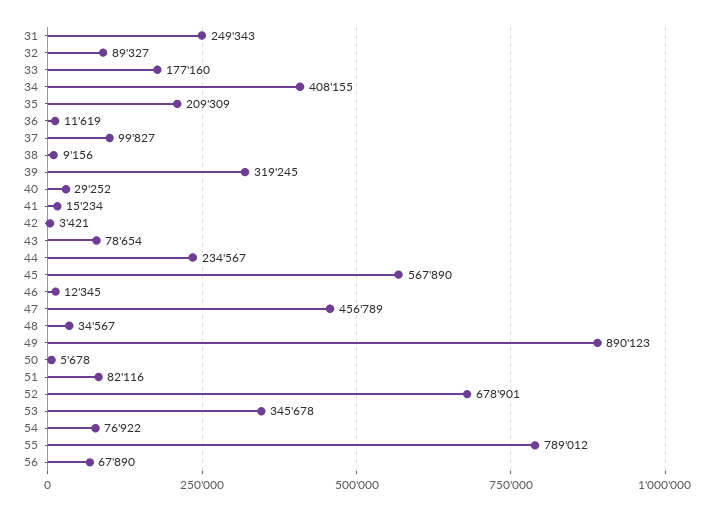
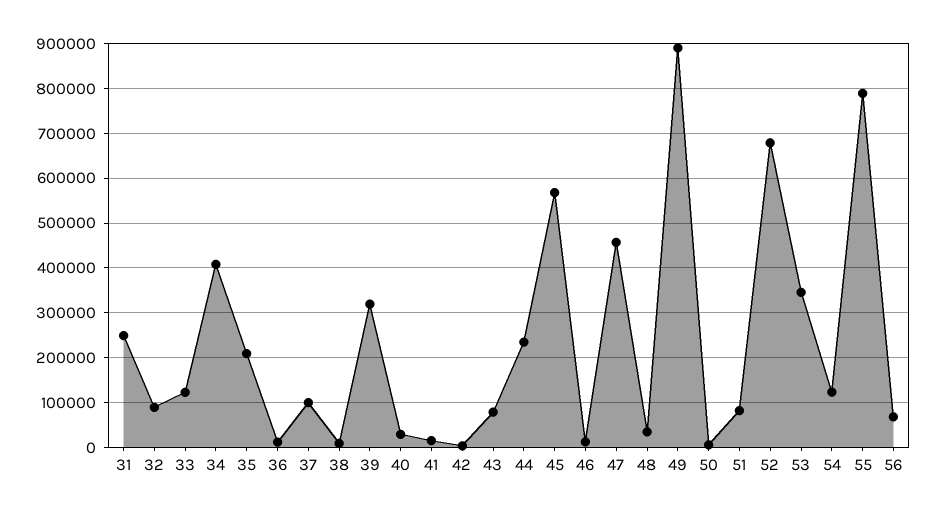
  {
    "31": 249343,
    "32": 89327,
-   "33": 177160,
+   "33": 120000,
    "34": 408155,
    "35": 209309,
    "36": 11619,
    "37": 99827,
    "38": 9156,
    "39": 319245,
    "40": 29252,
    "41": 15234,
    "42": 3421,
    "43": 78654,
    "44": 234567,
    "45": 567890,
    "46": 12345,
    "47": 456789,
    "48": 34567,
    "49": 890123,
    "50": 5678,
    "51": 82116,
    "52": 678901,
    "53": 345678,
-   "54": 76922,
+   "54": 120000,
    "55": 789012,
    "56": 67890
  }

